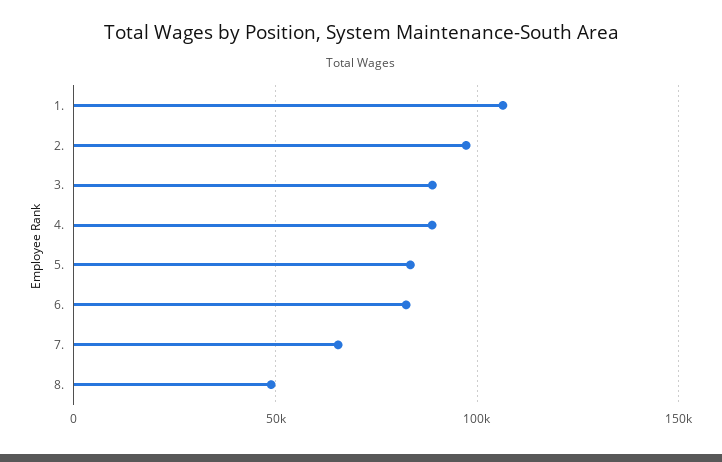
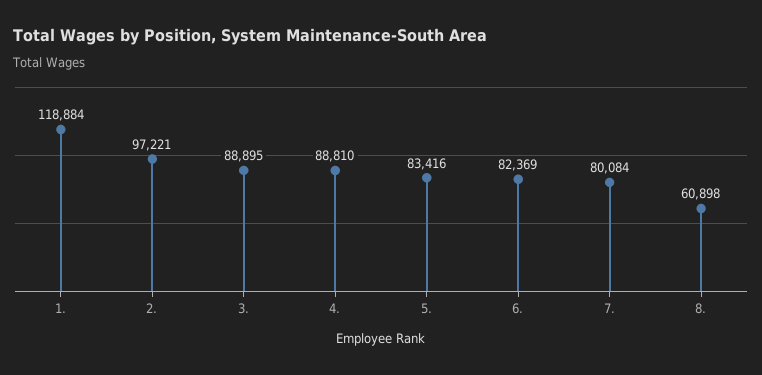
  {
-   "1.": 105000,
+   "1.": 118884,
    "2.": 97221,
    "3.": 88895,
    "4.": 88810,
    "5.": 83416,
    "6.": 82369,
-   "7.": 65000,
+   "7.": 80084,
-   "8.": 50000
+   "8.": 60898
  }

